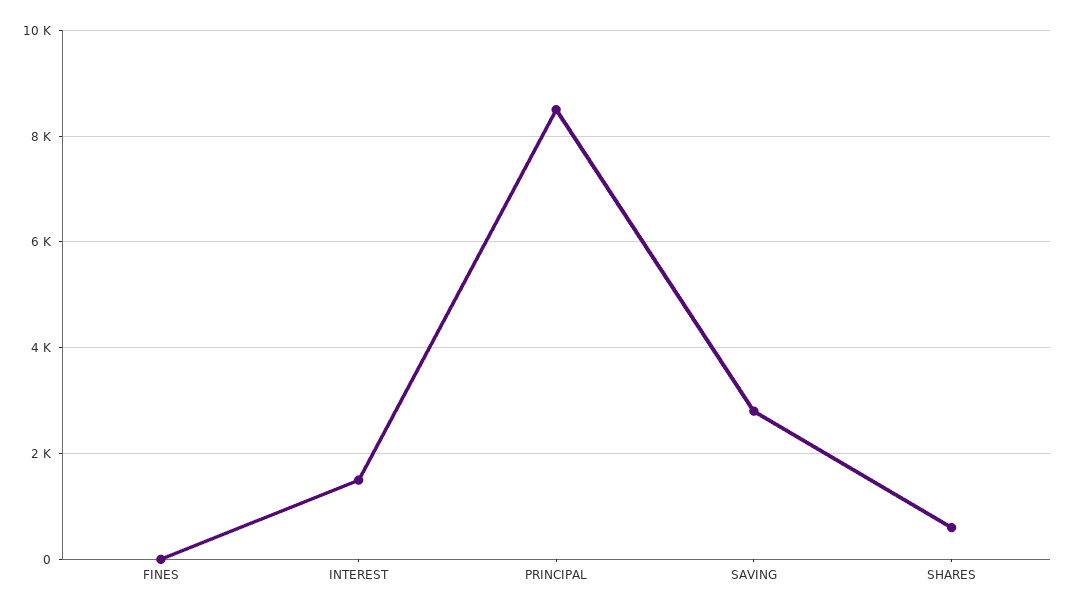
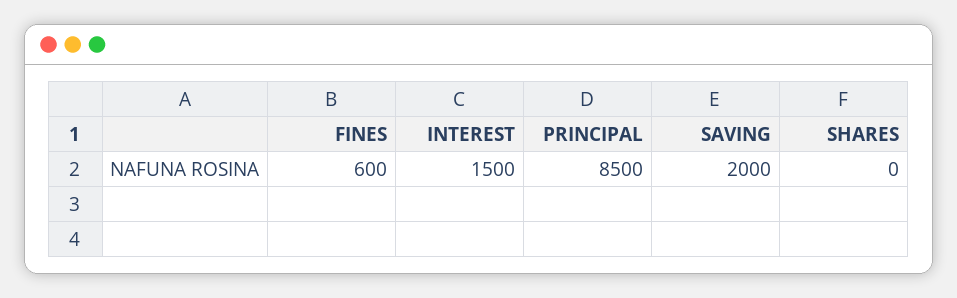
  {
-   "FINES": 0,
+   "FINES": 600,
    "INTEREST": 1500,
    "PRINCIPAL": 8500,
-   "SAVING": 2800,
+   "SAVING": 2000,
-   "SHARES": 600
+   "SHARES": 0
  }

